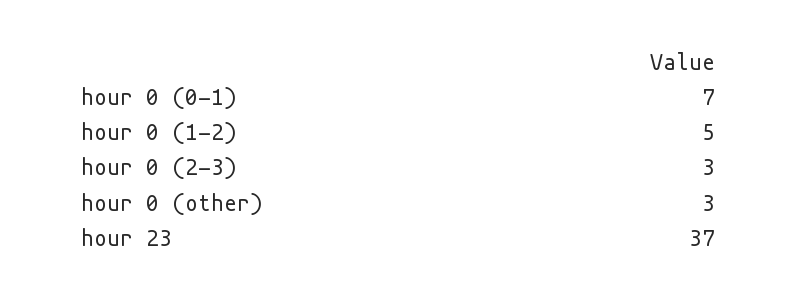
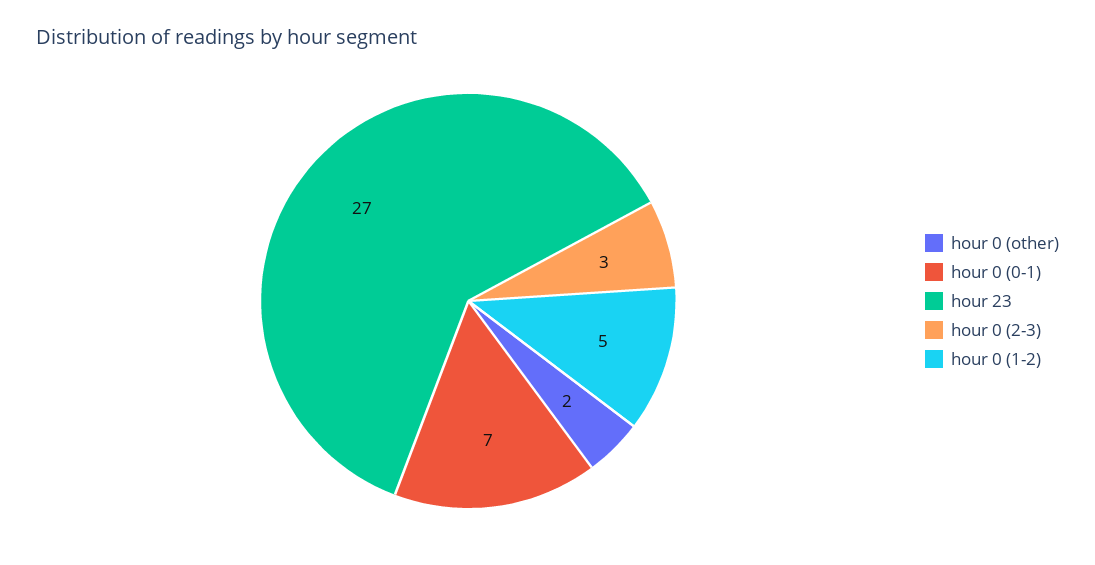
  {
    "hour 0 (0-1)": 7,
    "hour 0 (1-2)": 5,
    "hour 0 (2-3)": 3,
-   "hour 0 (other)": 3,
+   "hour 0 (other)": 2,
-   "hour 23": 37
+   "hour 23": 27
  }

